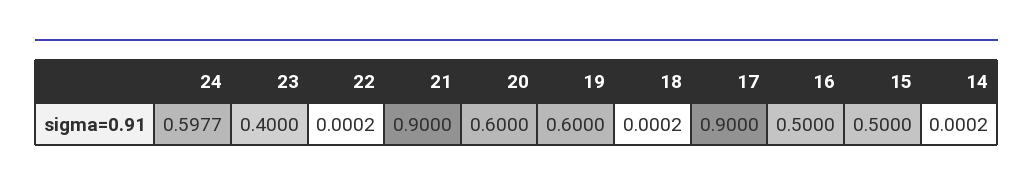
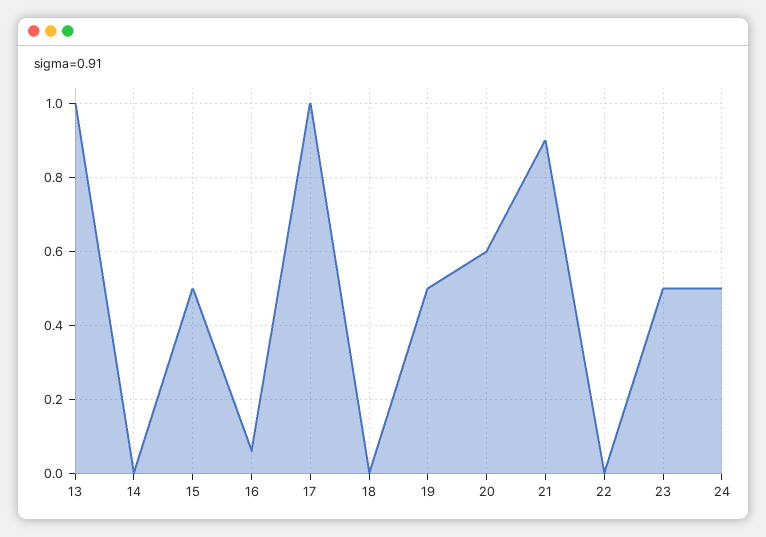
  {
-   "24": 0.5977,
+   "24": 0.5,
-   "23": 0.4,
+   "23": 0.5,
    "22": 0.0002,
    "21": 0.9,
    "20": 0.6,
-   "19": 0.6,
+   "19": 0.5,
    "18": 0.0002,
-   "17": 0.9,
+   "17": 1,
-   "16": 0.5,
+   "16": 0.06,
    "15": 0.5,
-   "14": 0.0002
+   "14": 0.0002,
+   "13": 1
  }

